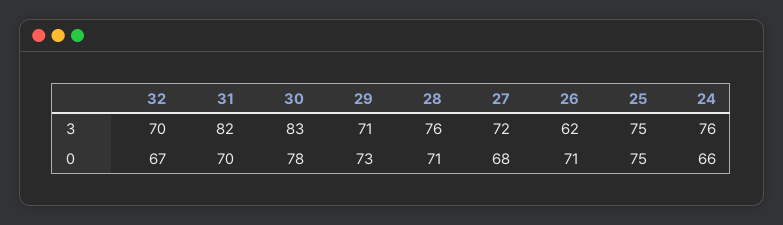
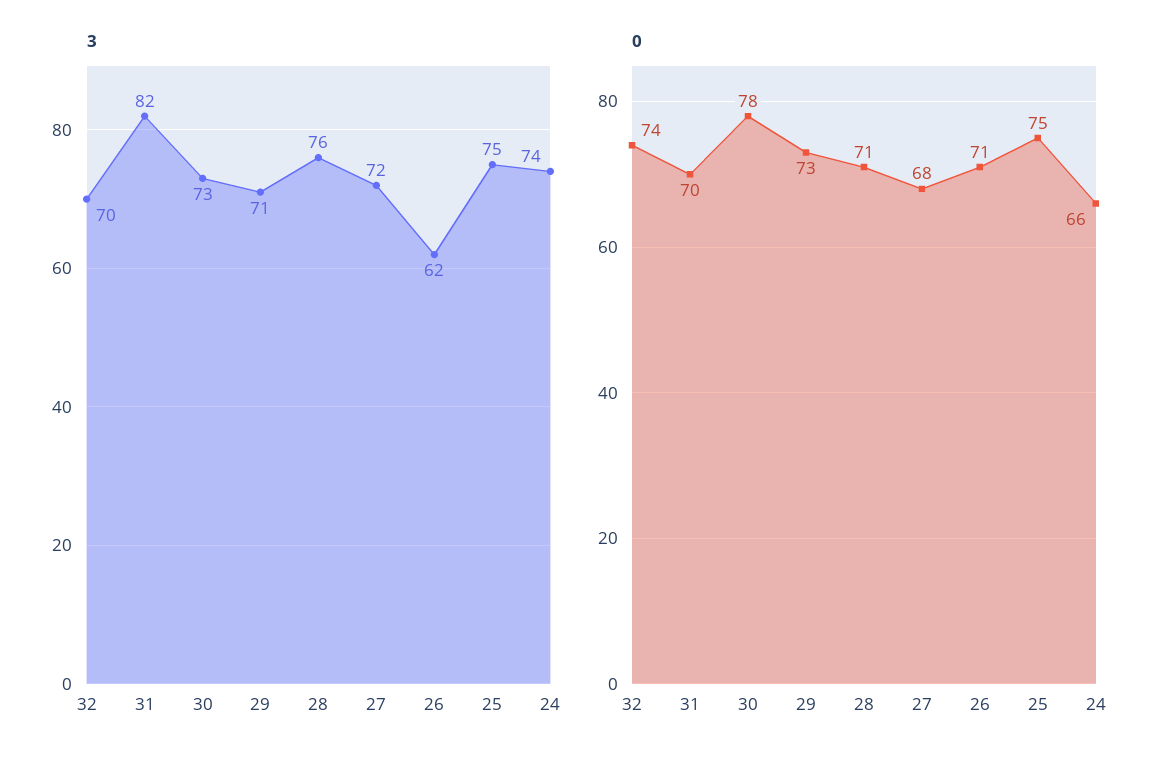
  {
    "3": {
      "32": 70,
      "31": 82,
-     "30": 83,
+     "30": 73,
      "29": 71,
      "28": 76,
      "27": 72,
      "26": 62,
      "25": 75,
-     "24": 76
+     "24": 74
    },
    "0": {
-     "32": 67,
+     "32": 74,
      "31": 70,
      "30": 78,
      "29": 73,
      "28": 71,
      "27": 68,
      "26": 71,
      "25": 75,
      "24": 66
    }
  }

